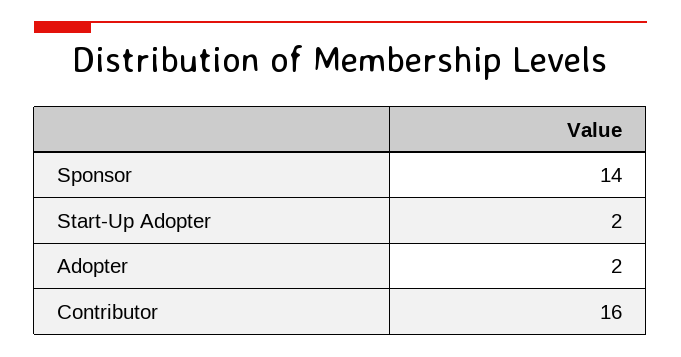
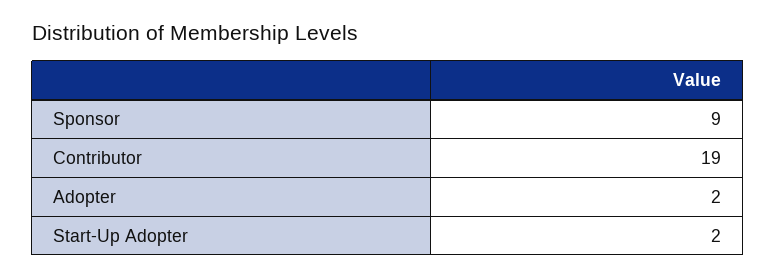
  {
-   "Sponsor": 14,
+   "Sponsor": 9,
    "Start-Up Adopter": 2,
    "Adopter": 2,
-   "Contributor": 16
+   "Contributor": 19
  }

